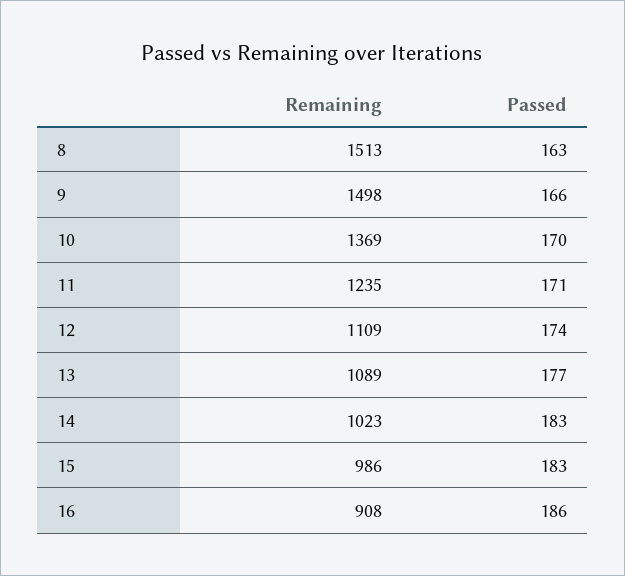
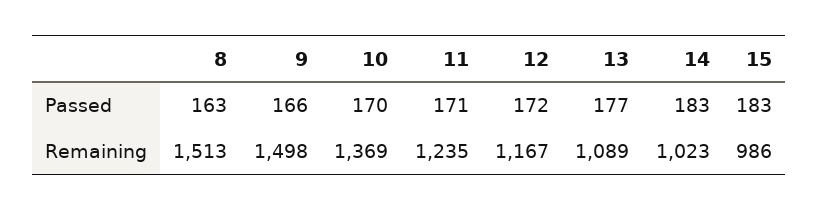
  {
    "Remaining": {
      "8": 1513,
      "9": 1498,
      "10": 1369,
      "11": 1235,
-     "12": 1109,
+     "12": 1167,
      "13": 1089,
      "14": 1023,
-     "15": 986,
+     "15": 986
-     "16": 908
    },
    "Passed": {
      "8": 163,
      "9": 166,
      "10": 170,
      "11": 171,
-     "12": 174,
+     "12": 172,
      "13": 177,
      "14": 183,
-     "15": 183,
+     "15": 183
-     "16": 186
    }
  }

